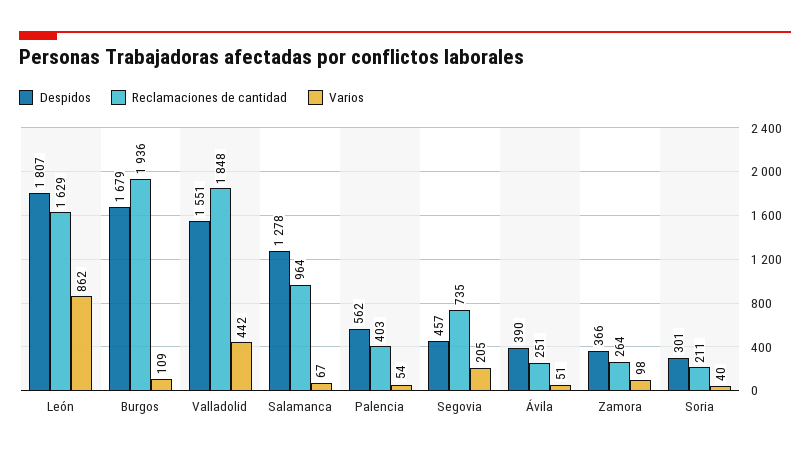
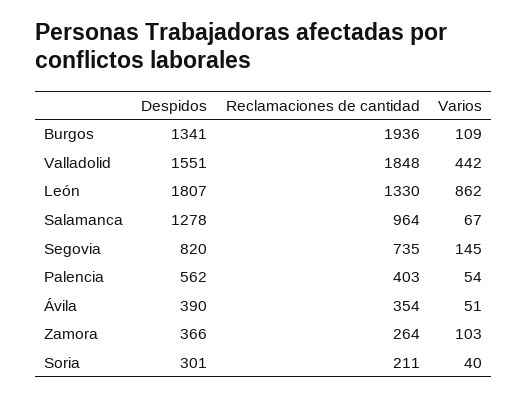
  {
    "Despidos": {
      "León": 1807,
-     "Burgos": 1679,
+     "Burgos": 1341,
      "Valladolid": 1551,
      "Salamanca": 1278,
      "Palencia": 562,
-     "Segovia": 457,
+     "Segovia": 820,
      "Ávila": 390,
      "Zamora": 366,
      "Soria": 301
    },
    "Reclamaciones de cantidad": {
-     "León": 1629,
+     "León": 1330,
      "Burgos": 1936,
      "Valladolid": 1848,
      "Salamanca": 964,
      "Palencia": 403,
      "Segovia": 735,
-     "Ávila": 251,
+     "Ávila": 354,
      "Zamora": 264,
      "Soria": 211
    },
    "Varios": {
      "León": 862,
      "Burgos": 109,
      "Valladolid": 442,
      "Salamanca": 67,
      "Palencia": 54,
-     "Segovia": 205,
+     "Segovia": 145,
      "Ávila": 51,
-     "Zamora": 98,
+     "Zamora": 103,
      "Soria": 40
    }
  }

